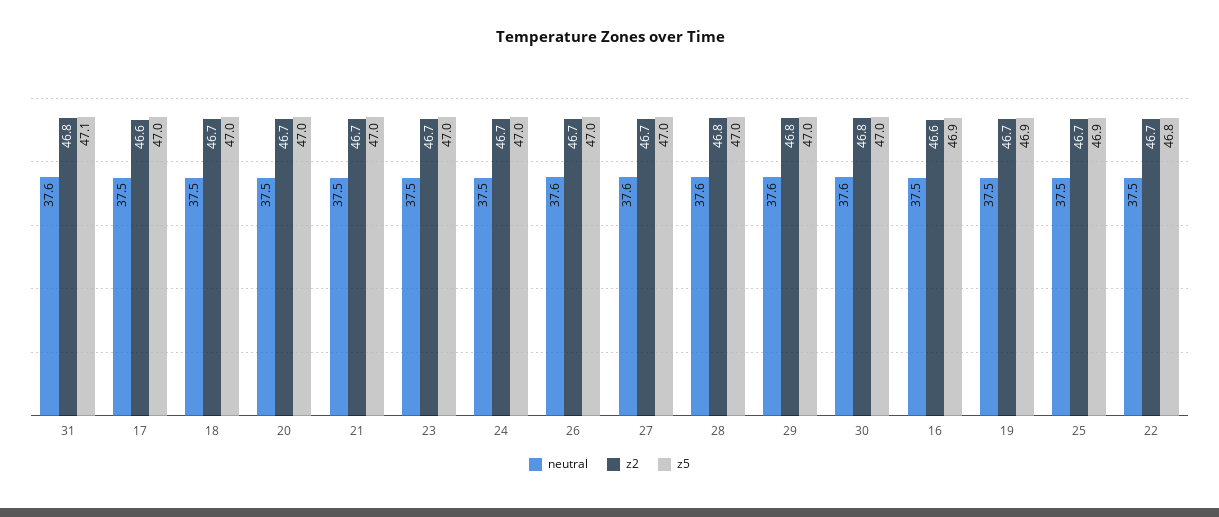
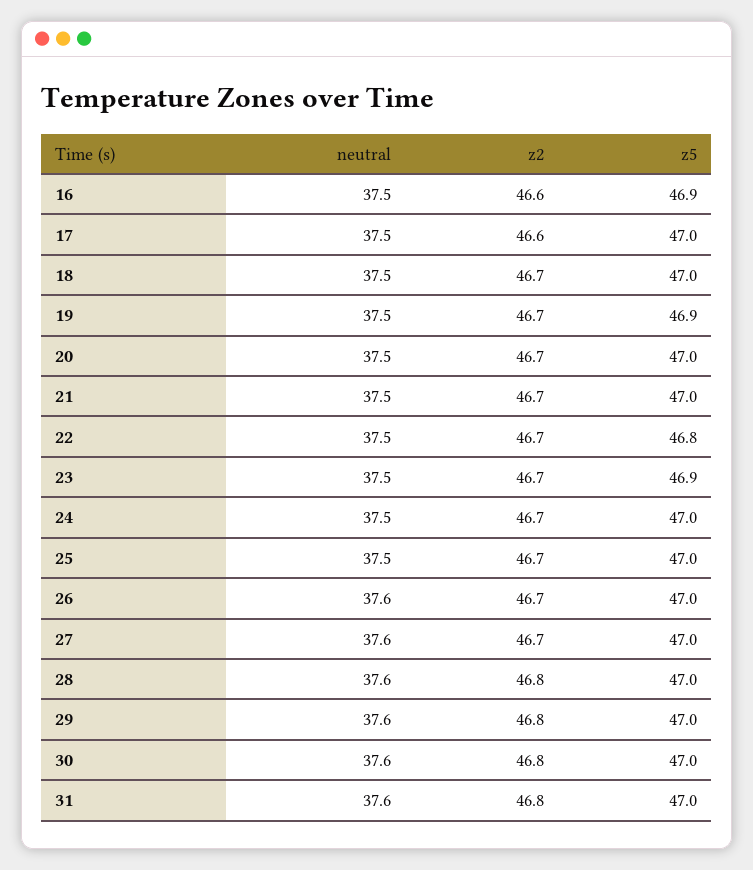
  {
    "neutral": {
      "31": 37.6,
      "17": 37.5,
      "18": 37.5,
      "20": 37.5,
      "21": 37.5,
      "23": 37.5,
      "24": 37.5,
      "26": 37.6,
      "27": 37.6,
      "28": 37.6,
      "29": 37.6,
      "30": 37.6,
      "16": 37.5,
      "19": 37.5,
      "25": 37.5,
      "22": 37.5
    },
    "z2": {
      "31": 46.8,
      "17": 46.6,
      "18": 46.7,
      "20": 46.7,
      "21": 46.7,
      "23": 46.7,
      "24": 46.7,
      "26": 46.7,
      "27": 46.7,
      "28": 46.8,
      "29": 46.8,
      "30": 46.8,
      "16": 46.6,
      "19": 46.7,
      "25": 46.7,
      "22": 46.7
    },
    "z5": {
-     "31": 47.1,
+     "31": 47,
      "17": 47,
      "18": 47,
      "20": 47,
      "21": 47,
-     "23": 47,
+     "23": 46.9,
      "24": 47,
      "26": 47,
      "27": 47,
      "28": 47,
      "29": 47,
      "30": 47,
      "16": 46.9,
      "19": 46.9,
-     "25": 46.9,
+     "25": 47,
      "22": 46.8
    }
  }

